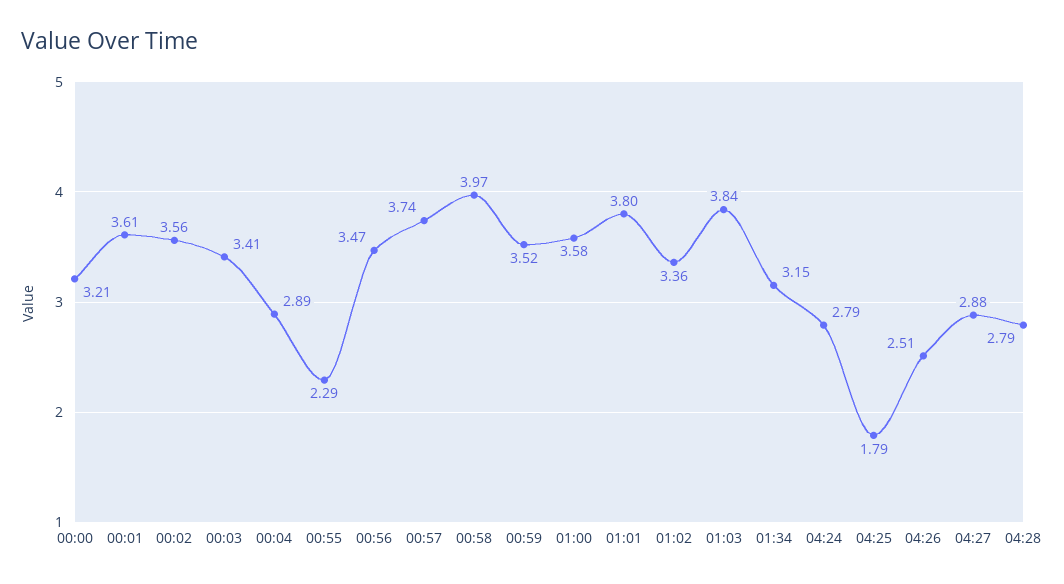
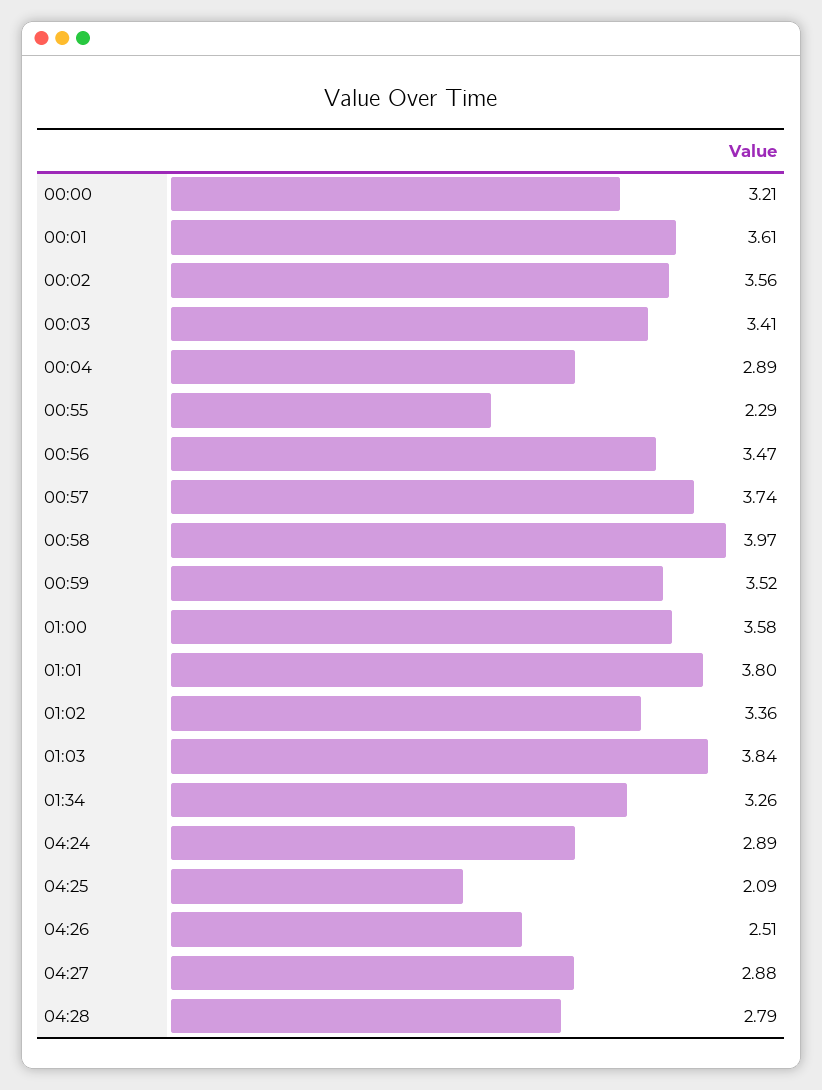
  {
    "00:00": 3.21,
    "00:01": 3.61,
    "00:02": 3.56,
    "00:03": 3.41,
    "00:04": 2.89,
    "00:55": 2.29,
    "00:56": 3.47,
    "00:57": 3.74,
    "00:58": 3.97,
    "00:59": 3.52,
    "01:00": 3.58,
    "01:01": 3.8,
    "01:02": 3.36,
    "01:03": 3.84,
-   "01:34": 3.15,
+   "01:34": 3.26,
-   "04:24": 2.79,
+   "04:24": 2.89,
-   "04:25": 1.79,
+   "04:25": 2.09,
    "04:26": 2.51,
    "04:27": 2.88,
    "04:28": 2.79
  }

